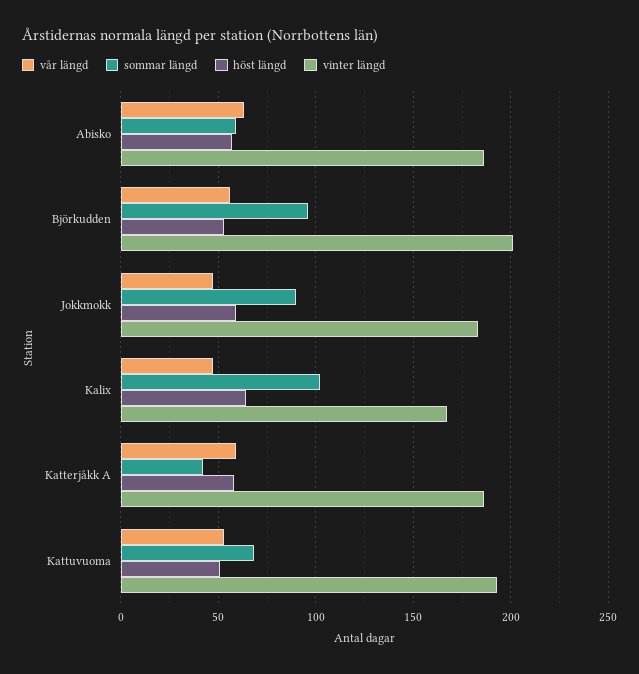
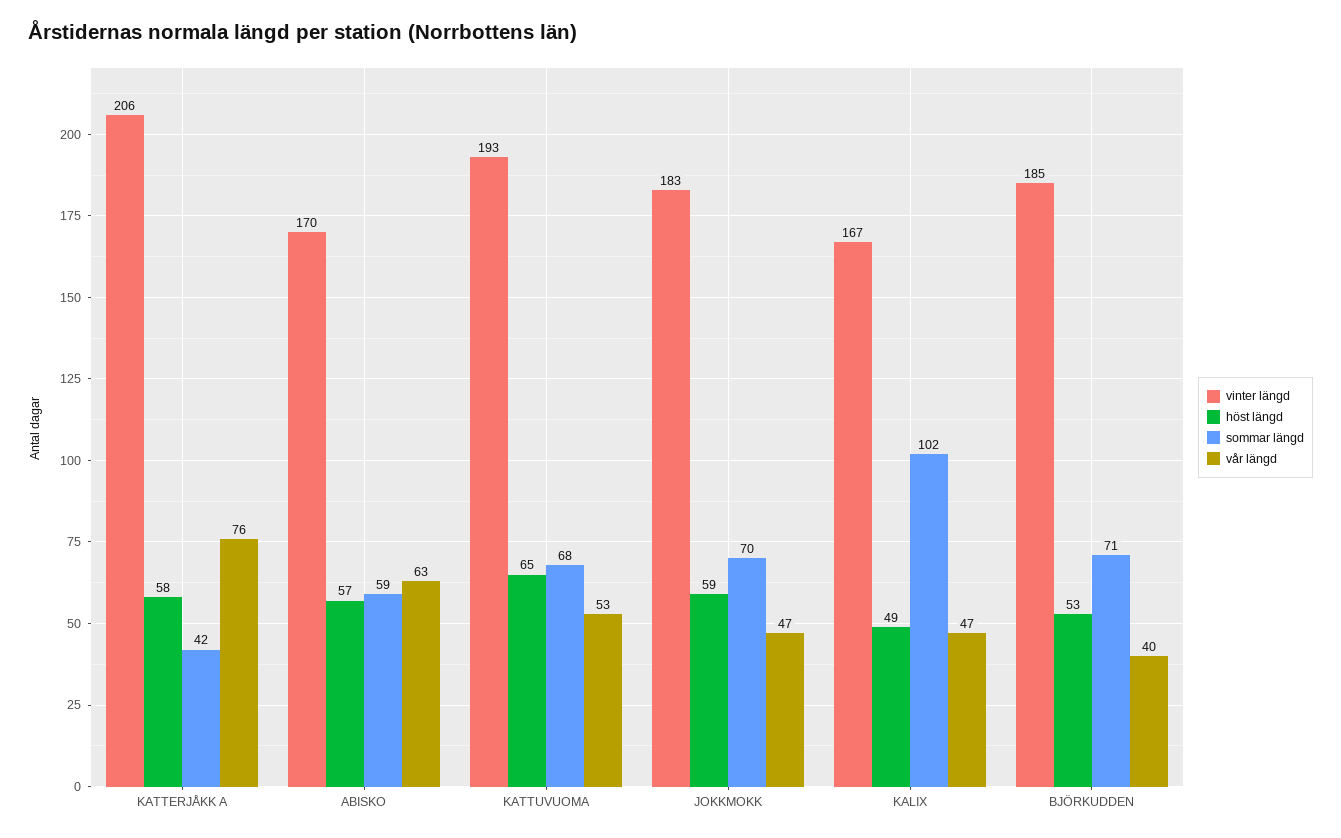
  {
    "vår längd": {
      "Abisko": 63,
-     "Björkudden": 55,
+     "Björkudden": 40,
      "Jokkmokk": 47,
      "Kalix": 47,
-     "Katterjåkk A": 60,
+     "Katterjåkk A": 76,
      "Kattuvuoma": 53
    },
    "sommar längd": {
      "Abisko": 59,
-     "Björkudden": 95,
+     "Björkudden": 71,
-     "Jokkmokk": 90,
+     "Jokkmokk": 70,
      "Kalix": 102,
      "Katterjåkk A": 42,
      "Kattuvuoma": 68
    },
    "höst längd": {
      "Abisko": 57,
      "Björkudden": 53,
      "Jokkmokk": 59,
-     "Kalix": 65,
+     "Kalix": 49,
      "Katterjåkk A": 58,
-     "Kattuvuoma": 50
+     "Kattuvuoma": 65
    },
    "vinter längd": {
-     "Abisko": 185,
+     "Abisko": 170,
-     "Björkudden": 200,
+     "Björkudden": 185,
      "Jokkmokk": 183,
      "Kalix": 167,
-     "Katterjåkk A": 185,
+     "Katterjåkk A": 206,
      "Kattuvuoma": 193
    }
  }

